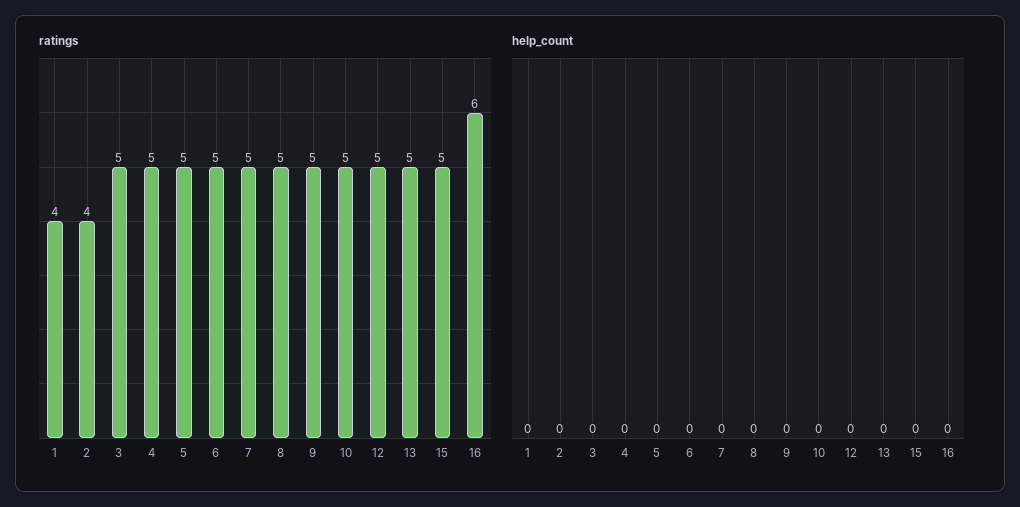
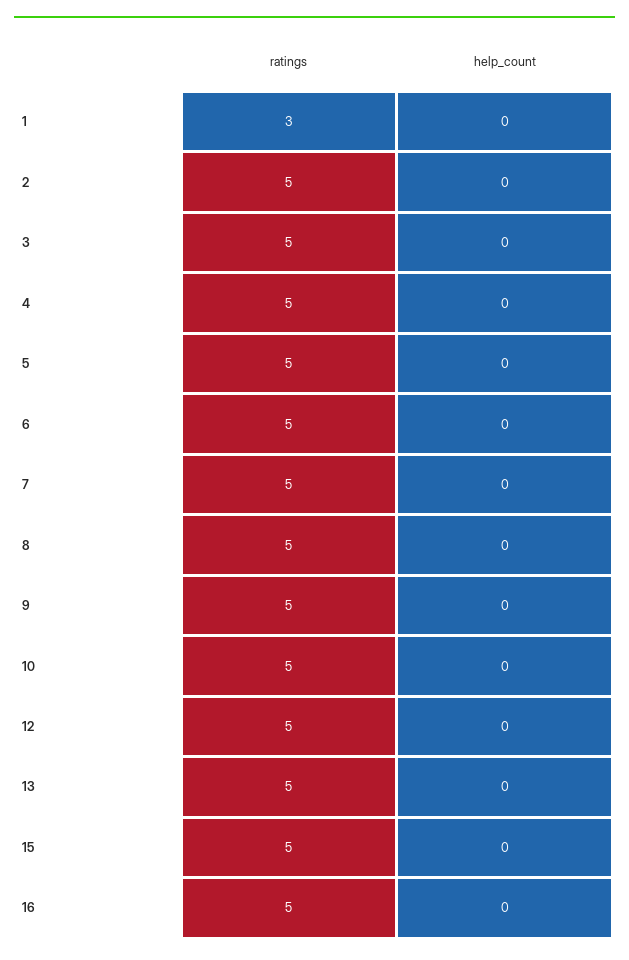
  {
    "ratings": {
-     "1": 4,
+     "1": 3,
-     "2": 4,
+     "2": 5,
      "3": 5,
      "4": 5,
      "5": 5,
      "6": 5,
      "7": 5,
      "8": 5,
      "9": 5,
      "10": 5,
      "12": 5,
      "13": 5,
      "15": 5,
-     "16": 6
+     "16": 5
    },
    "help_count": {
      "1": 0,
      "2": 0,
      "3": 0,
      "4": 0,
      "5": 0,
      "6": 0,
      "7": 0,
      "8": 0,
      "9": 0,
      "10": 0,
      "12": 0,
      "13": 0,
      "15": 0,
      "16": 0
    }
  }

